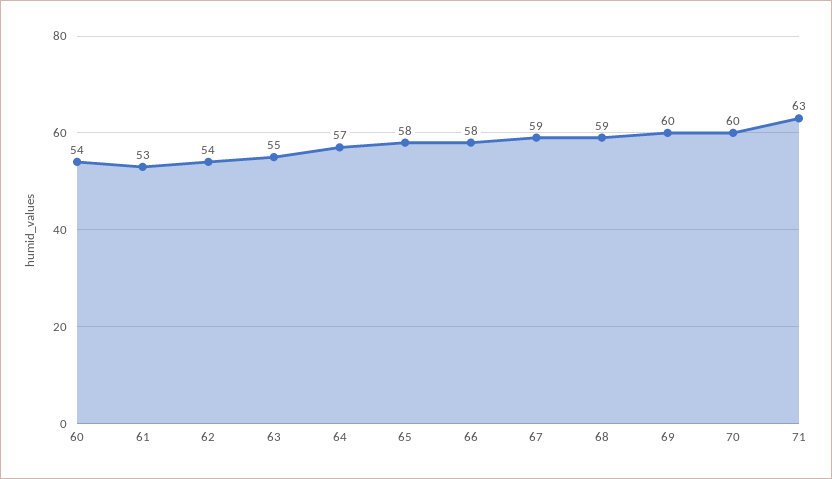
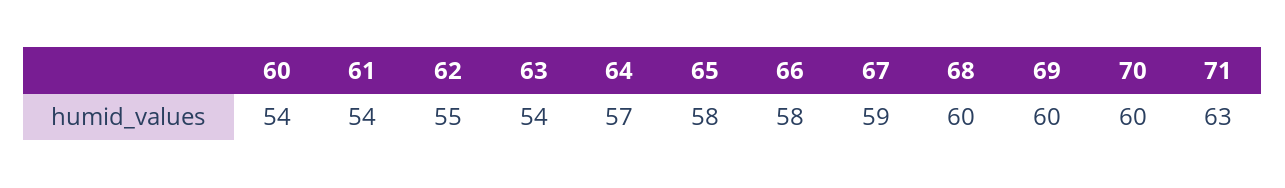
  {
    "60": 54,
-   "61": 53,
+   "61": 54,
-   "62": 54,
+   "62": 55,
-   "63": 55,
+   "63": 54,
    "64": 57,
    "65": 58,
    "66": 58,
    "67": 59,
-   "68": 59,
+   "68": 60,
    "69": 60,
    "70": 60,
    "71": 63
  }

